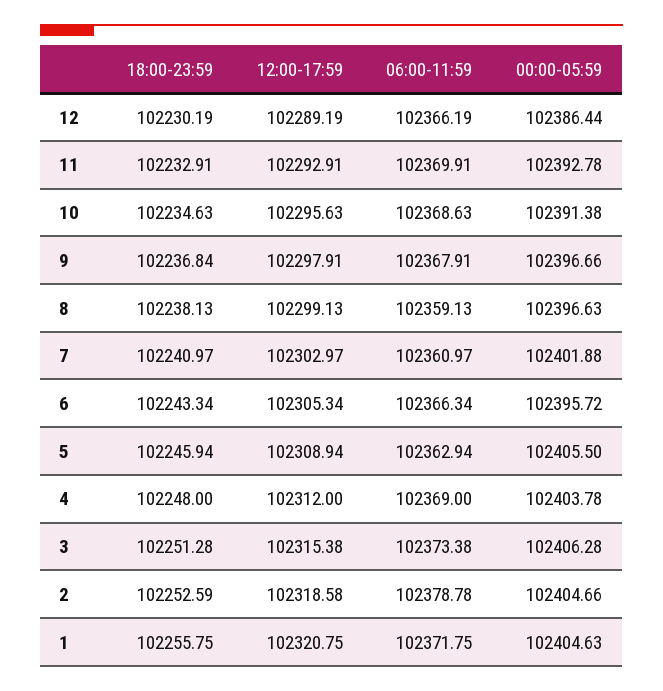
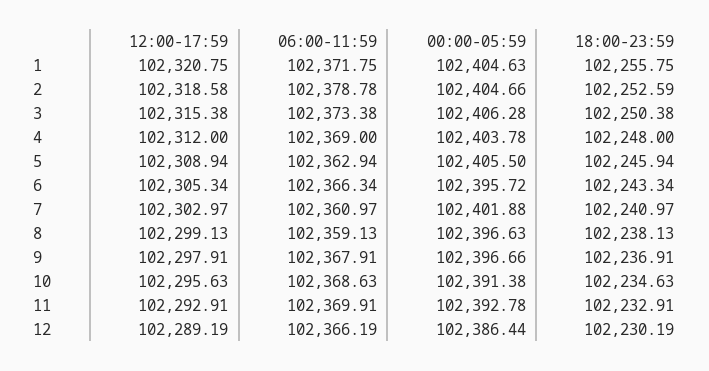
  {
    "18:00-23:59": {
      "12": 102230.19,
      "11": 102232.91,
      "10": 102234.63,
-     "9": 102236.84,
+     "9": 102236.91,
      "8": 102238.13,
      "7": 102240.97,
      "6": 102243.34,
      "5": 102245.94,
      "4": 102248,
-     "3": 102251.28,
+     "3": 102250.38,
      "2": 102252.59,
      "1": 102255.75
    },
    "12:00-17:59": {
      "12": 102289.19,
      "11": 102292.91,
      "10": 102295.63,
      "9": 102297.91,
      "8": 102299.13,
      "7": 102302.97,
      "6": 102305.34,
      "5": 102308.94,
      "4": 102312,
      "3": 102315.38,
      "2": 102318.58,
      "1": 102320.75
    },
    "06:00-11:59": {
      "12": 102366.19,
      "11": 102369.91,
      "10": 102368.63,
      "9": 102367.91,
      "8": 102359.13,
      "7": 102360.97,
      "6": 102366.34,
      "5": 102362.94,
      "4": 102369,
      "3": 102373.38,
      "2": 102378.78,
      "1": 102371.75
    },
    "00:00-05:59": {
      "12": 102386.44,
      "11": 102392.78,
      "10": 102391.38,
      "9": 102396.66,
      "8": 102396.63,
      "7": 102401.88,
      "6": 102395.72,
      "5": 102405.5,
      "4": 102403.78,
      "3": 102406.28,
      "2": 102404.66,
      "1": 102404.63
    }
  }

